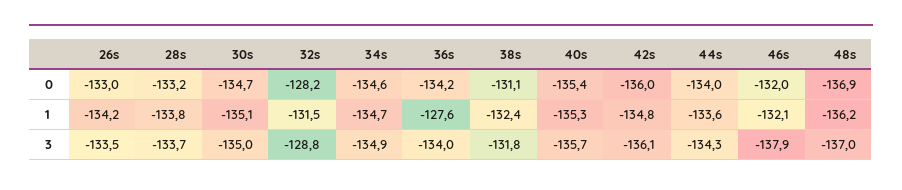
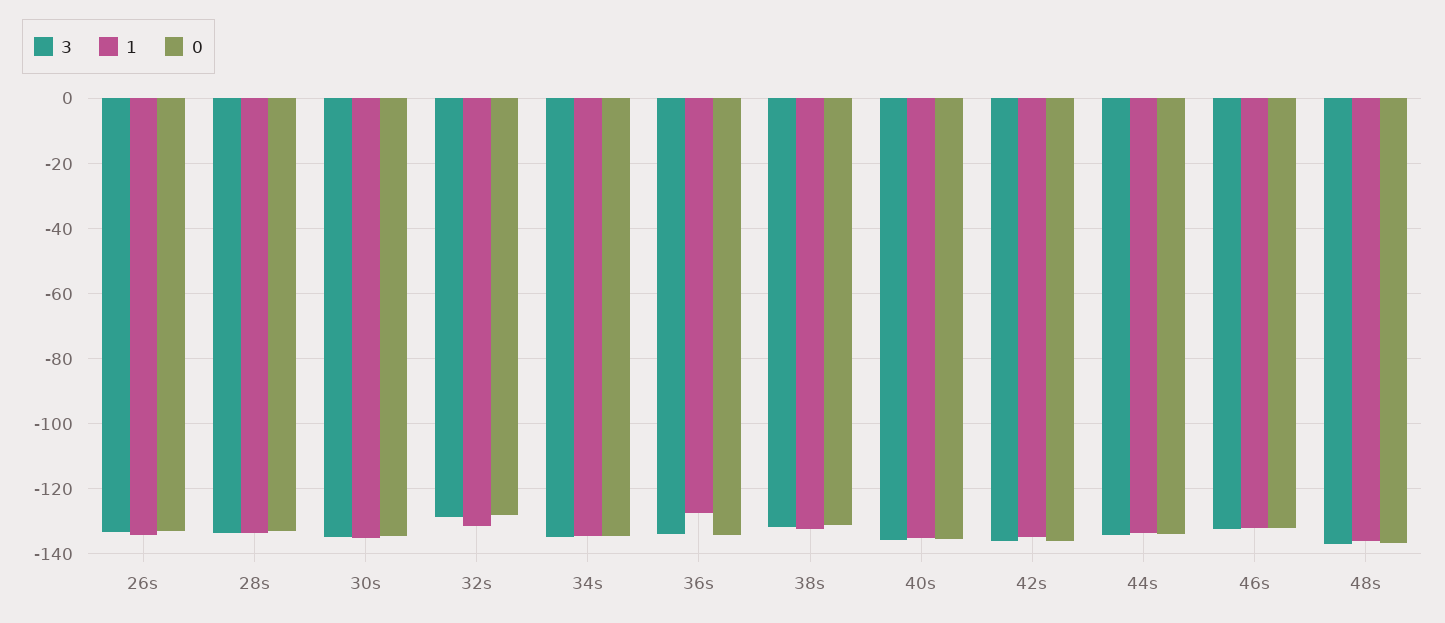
  {
    "0": {
      "26s": -133,
      "28s": -133.2,
      "30s": -134.7,
      "32s": -128.2,
      "34s": -134.6,
      "36s": -134.2,
      "38s": -131.1,
      "40s": -135.4,
      "42s": -136,
      "44s": -134,
      "46s": -132,
      "48s": -136.9
    },
    "1": {
      "26s": -134.2,
      "28s": -133.8,
      "30s": -135.1,
      "32s": -131.5,
      "34s": -134.7,
      "36s": -127.6,
      "38s": -132.4,
      "40s": -135.3,
      "42s": -134.8,
      "44s": -133.6,
      "46s": -132.1,
      "48s": -136.2
    },
    "3": {
      "26s": -133.5,
      "28s": -133.7,
      "30s": -135,
      "32s": -128.8,
      "34s": -134.9,
      "36s": -134,
      "38s": -131.8,
      "40s": -135.7,
      "42s": -136.1,
      "44s": -134.3,
-     "46s": -137.9,
+     "46s": -132,
      "48s": -137
    }
  }

